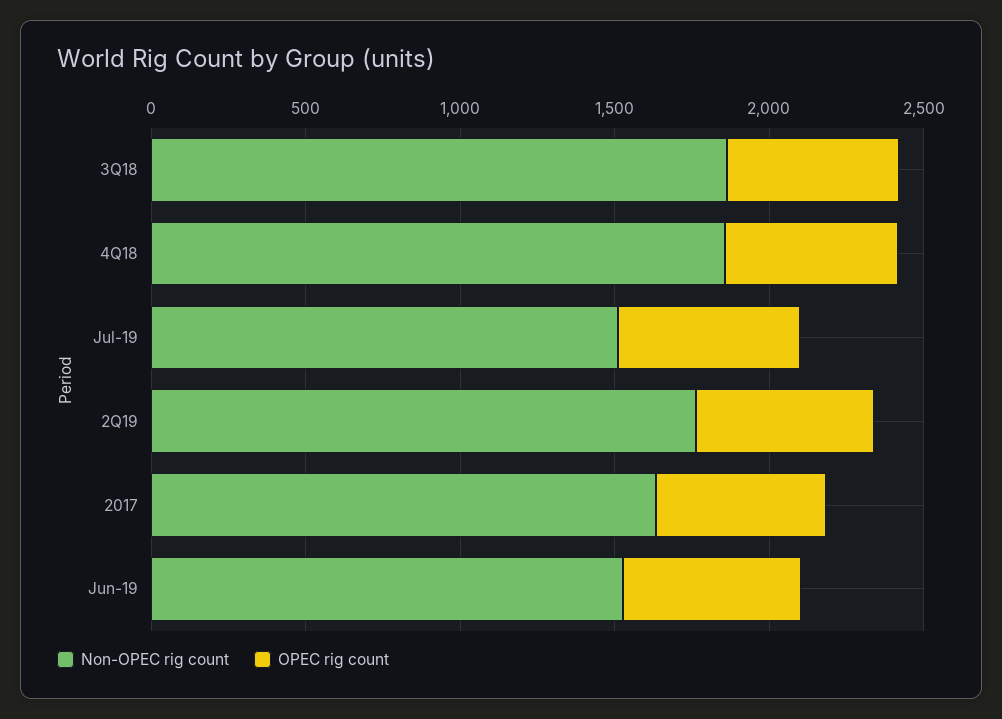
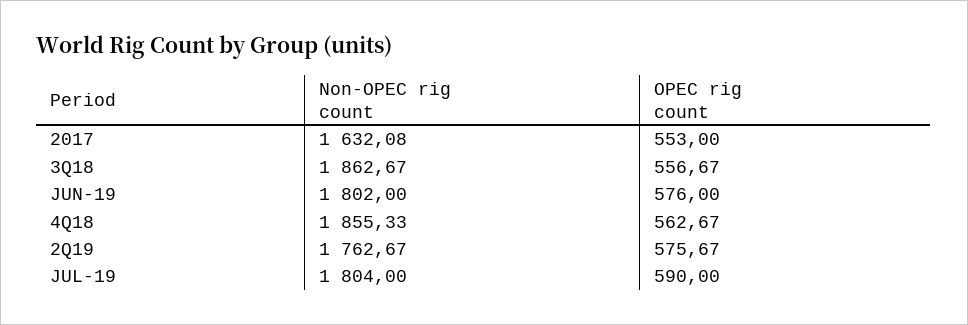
  {
    "Non-OPEC rig count": {
      "3Q18": 1862.67,
      "4Q18": 1855.33,
-     "Jul-19": 1500,
+     "Jul-19": 1804,
      "2Q19": 1762.67,
      "2017": 1632.08,
-     "Jun-19": 1500
+     "Jun-19": 1802
    },
    "OPEC rig count": {
      "3Q18": 556.67,
      "4Q18": 562.67,
      "Jul-19": 590,
      "2Q19": 575.67,
      "2017": 553,
      "Jun-19": 576
    }
  }

